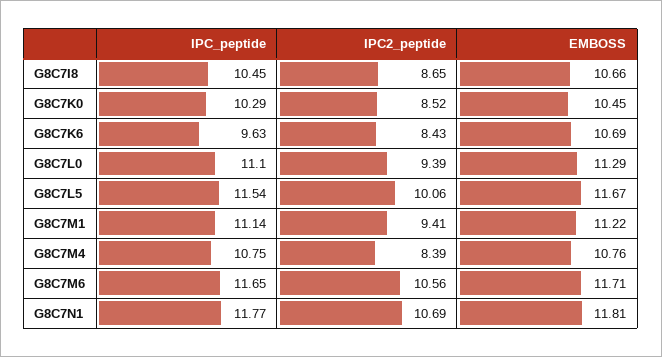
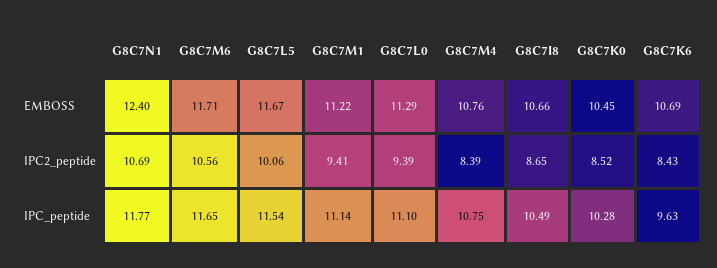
  {
    "IPC_peptide": {
-     "G8C7I8": 10.45,
+     "G8C7I8": 10.49,
-     "G8C7K0": 10.29,
+     "G8C7K0": 10.28,
      "G8C7K6": 9.63,
      "G8C7L0": 11.1,
      "G8C7L5": 11.54,
      "G8C7M1": 11.14,
      "G8C7M4": 10.75,
      "G8C7M6": 11.65,
      "G8C7N1": 11.77
    },
    "IPC2_peptide": {
      "G8C7I8": 8.65,
      "G8C7K0": 8.52,
      "G8C7K6": 8.43,
      "G8C7L0": 9.39,
      "G8C7L5": 10.06,
      "G8C7M1": 9.41,
      "G8C7M4": 8.39,
      "G8C7M6": 10.56,
      "G8C7N1": 10.69
    },
    "EMBOSS": {
      "G8C7I8": 10.66,
      "G8C7K0": 10.45,
      "G8C7K6": 10.69,
      "G8C7L0": 11.29,
      "G8C7L5": 11.67,
      "G8C7M1": 11.22,
      "G8C7M4": 10.76,
      "G8C7M6": 11.71,
-     "G8C7N1": 11.81
+     "G8C7N1": 12.4
    }
  }

